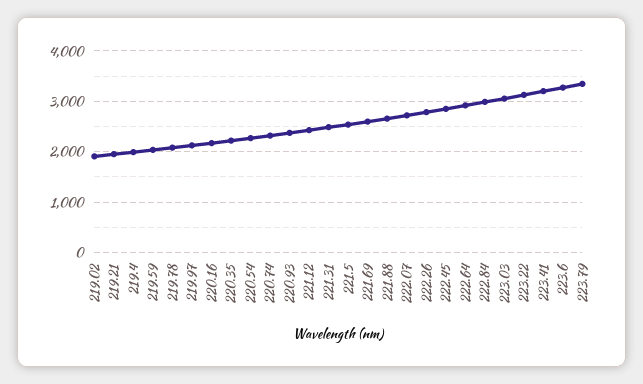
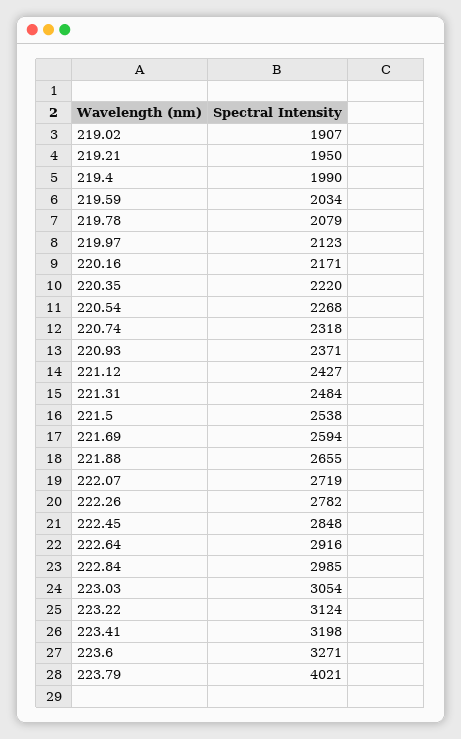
  {
    "219.02": 1907,
    "219.21": 1950,
    "219.4": 1990,
    "219.59": 2034,
    "219.78": 2079,
    "219.97": 2123,
    "220.16": 2171,
    "220.35": 2220,
    "220.54": 2268,
    "220.74": 2318,
    "220.93": 2371,
    "221.12": 2427,
    "221.31": 2484,
    "221.5": 2538,
    "221.69": 2594,
    "221.88": 2655,
    "222.07": 2719,
    "222.26": 2782,
    "222.45": 2848,
    "222.64": 2916,
    "222.84": 2985,
    "223.03": 3054,
    "223.22": 3124,
    "223.41": 3198,
    "223.6": 3271,
-   "223.79": 3400
+   "223.79": 4021
  }

